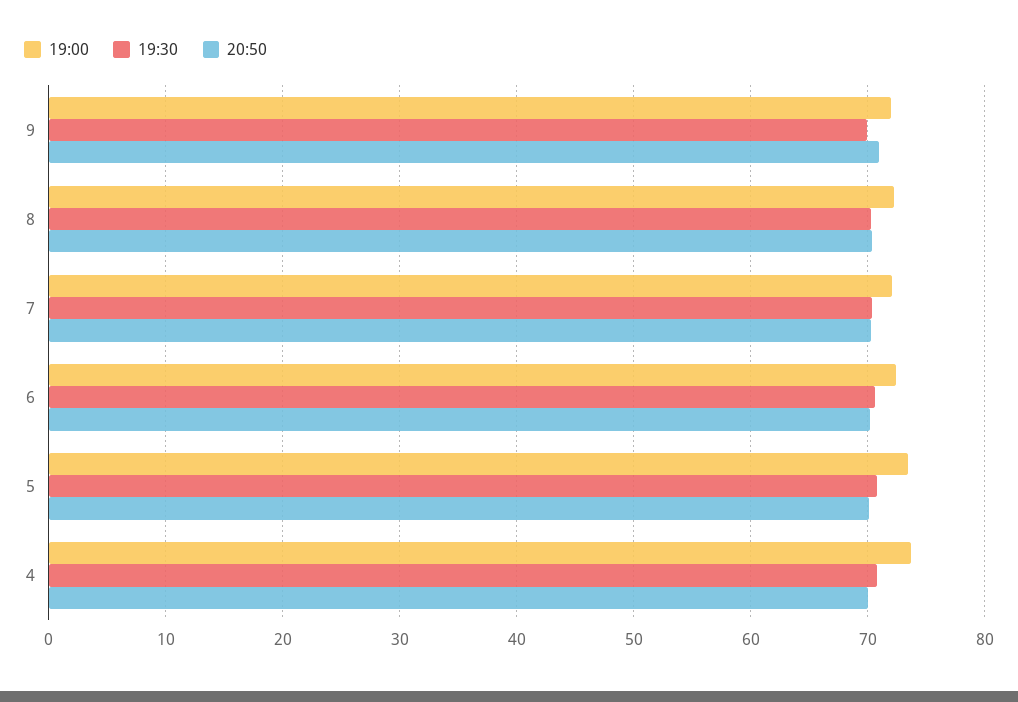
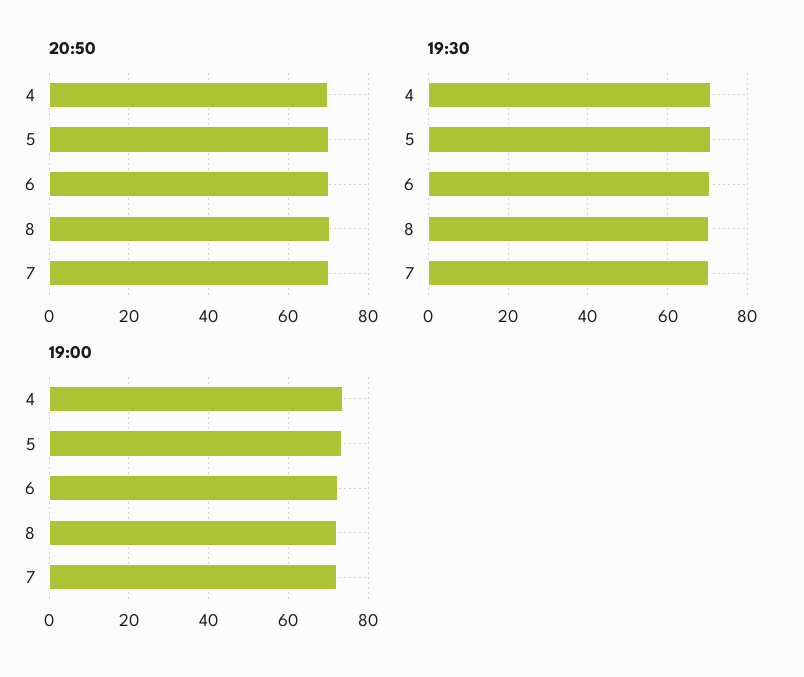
  {
    "19:00": {
-     "9": 72,
      "8": 72,
      "7": 72,
      "6": 72,
      "5": 73,
      "4": 74
    },
    "19:30": {
-     "9": 70,
      "8": 70,
      "7": 70,
      "6": 71,
      "5": 71,
      "4": 71
    },
    "20:50": {
-     "9": 71,
      "8": 70,
      "7": 70,
      "6": 70,
      "5": 70,
      "4": 70
    }
  }

